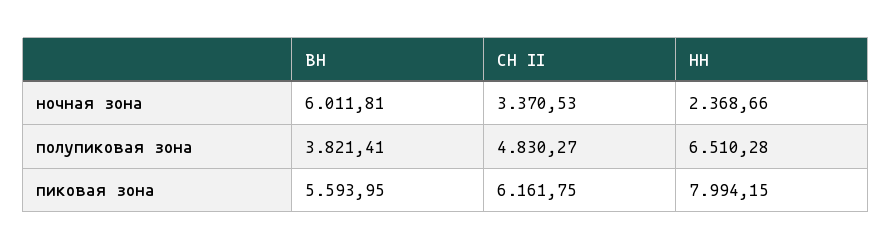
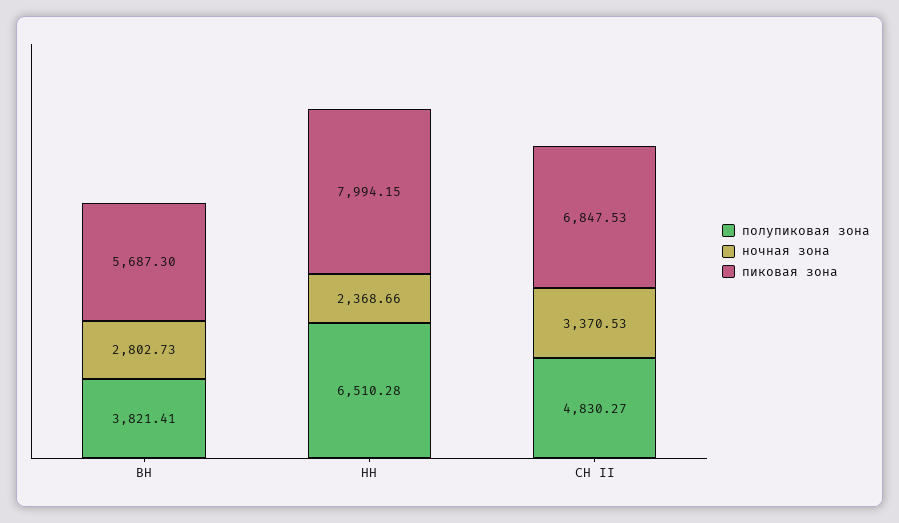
  {
    "ночная зона": {
-     "ВН": 6011.81,
+     "ВН": 2802.73,
      "СН II": 3370.53,
      "НН": 2368.66
    },
    "полупиковая зона": {
      "ВН": 3821.41,
      "СН II": 4830.27,
      "НН": 6510.28
    },
    "пиковая зона": {
-     "ВН": 5593.95,
+     "ВН": 5687.3,
-     "СН II": 6161.75,
+     "СН II": 6847.53,
      "НН": 7994.15
    }
  }

